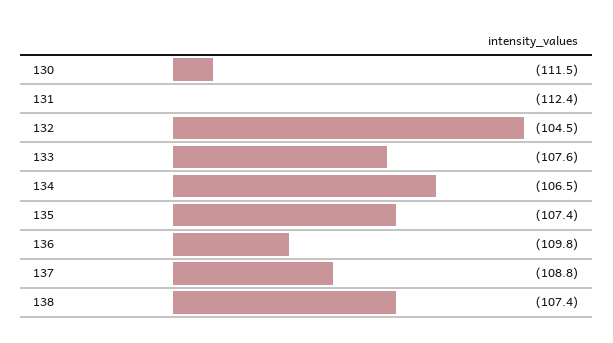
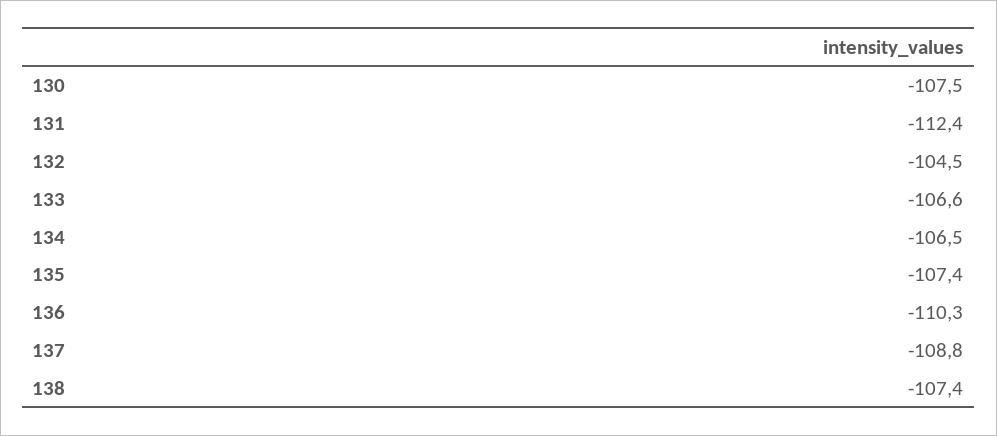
  {
-   "130": -111.5,
+   "130": -107.5,
    "131": -112.4,
    "132": -104.5,
-   "133": -107.6,
+   "133": -106.6,
    "134": -106.5,
    "135": -107.4,
-   "136": -109.8,
+   "136": -110.3,
    "137": -108.8,
    "138": -107.4
  }

